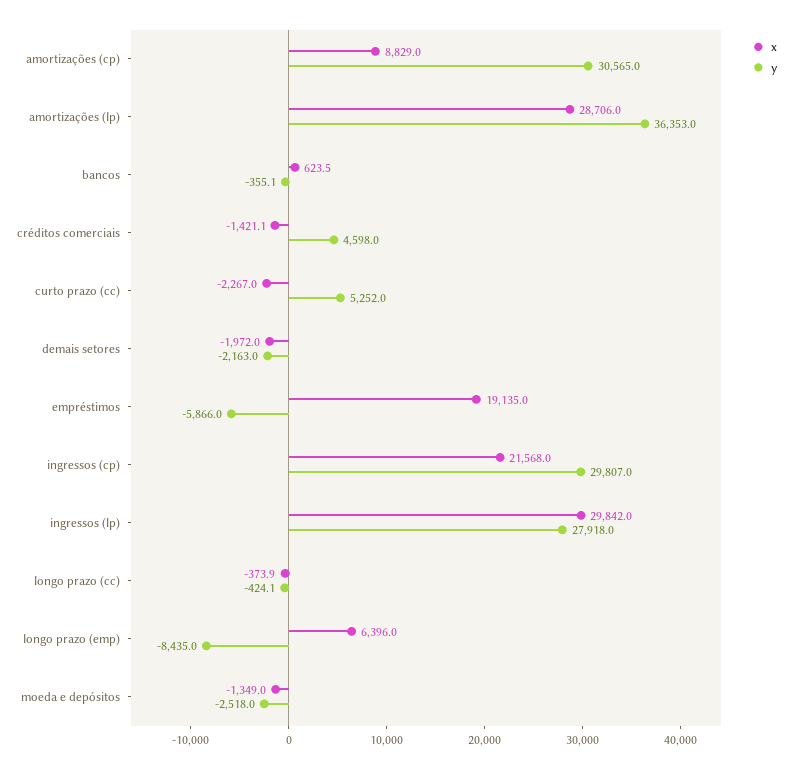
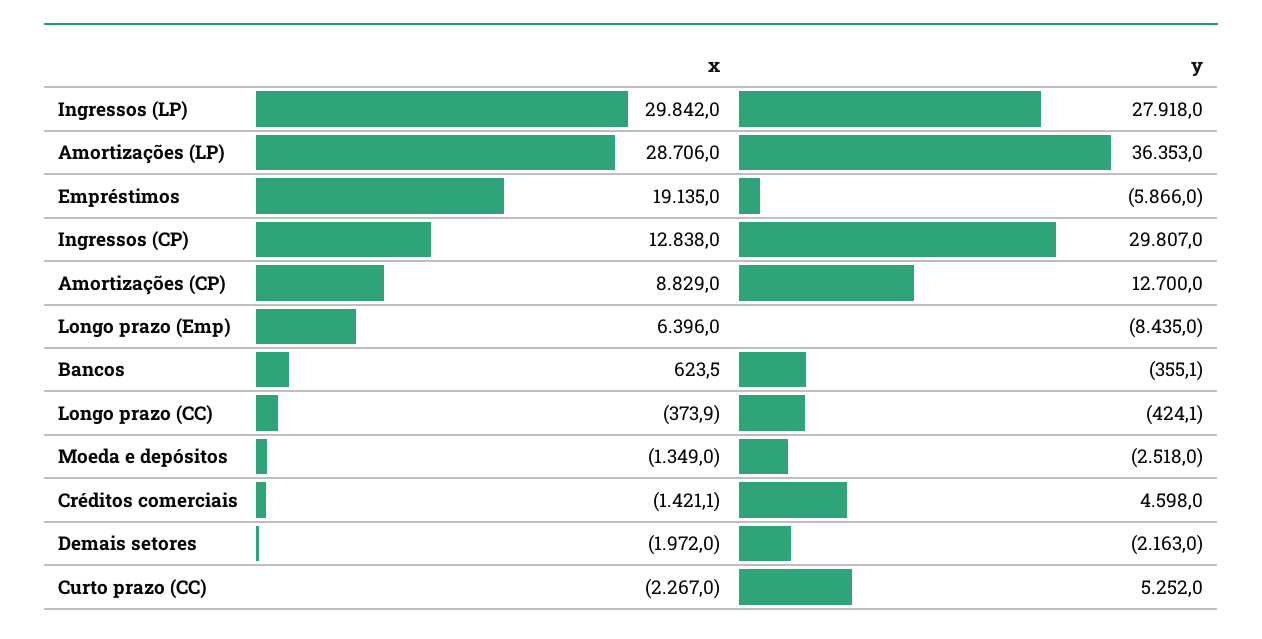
  {
    "x": {
      "amortizações (cp)": 8829,
      "amortizações (lp)": 28706,
      "bancos": 623.5,
      "créditos comerciais": -1421.1,
      "curto prazo (cc)": -2267,
      "demais setores": -1972,
      "empréstimos": 19135,
-     "ingressos (cp)": 21568,
+     "ingressos (cp)": 12838,
      "ingressos (lp)": 29842,
      "longo prazo (cc)": -373.9,
      "longo prazo (emp)": 6396,
      "moeda e depósitos": -1349
    },
    "y": {
-     "amortizações (cp)": 30565,
+     "amortizações (cp)": 12700,
      "amortizações (lp)": 36353,
      "bancos": -355.1,
      "créditos comerciais": 4598,
      "curto prazo (cc)": 5252,
      "demais setores": -2163,
      "empréstimos": -5866,
      "ingressos (cp)": 29807,
      "ingressos (lp)": 27918,
      "longo prazo (cc)": -424.1,
      "longo prazo (emp)": -8435,
      "moeda e depósitos": -2518
    }
  }

